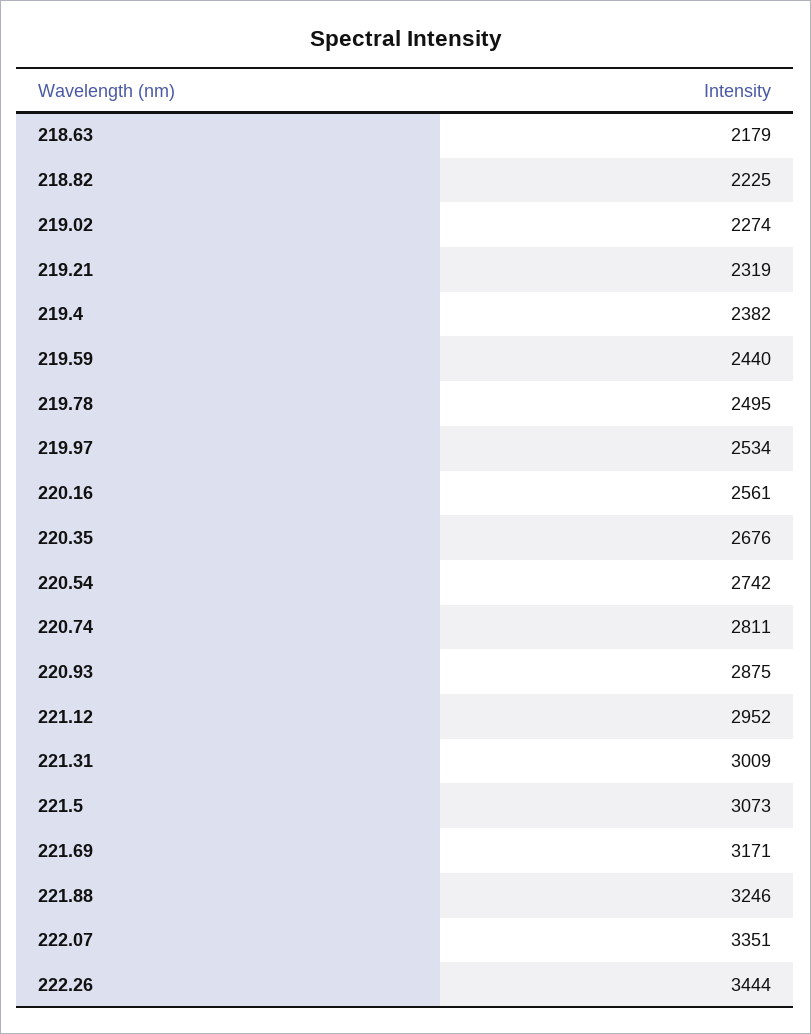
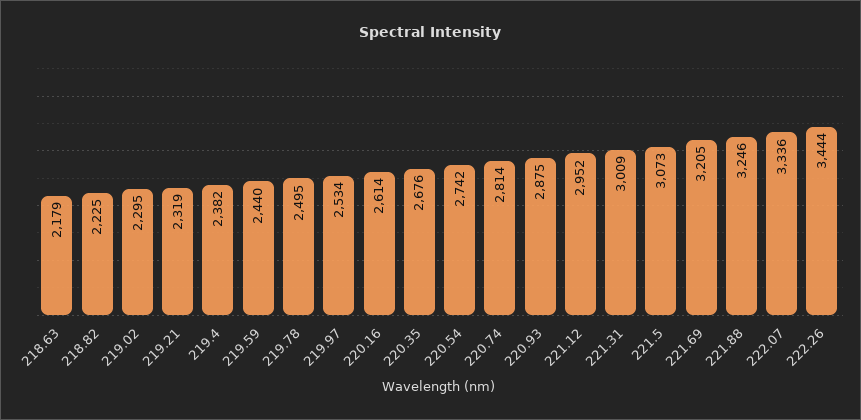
  {
    "218.63": 2179,
    "218.82": 2225,
-   "219.02": 2274,
+   "219.02": 2295,
    "219.21": 2319,
    "219.4": 2382,
    "219.59": 2440,
    "219.78": 2495,
    "219.97": 2534,
-   "220.16": 2561,
+   "220.16": 2614,
    "220.35": 2676,
    "220.54": 2742,
-   "220.74": 2811,
+   "220.74": 2814,
    "220.93": 2875,
    "221.12": 2952,
    "221.31": 3009,
    "221.5": 3073,
-   "221.69": 3171,
+   "221.69": 3205,
    "221.88": 3246,
-   "222.07": 3351,
+   "222.07": 3336,
    "222.26": 3444
  }

